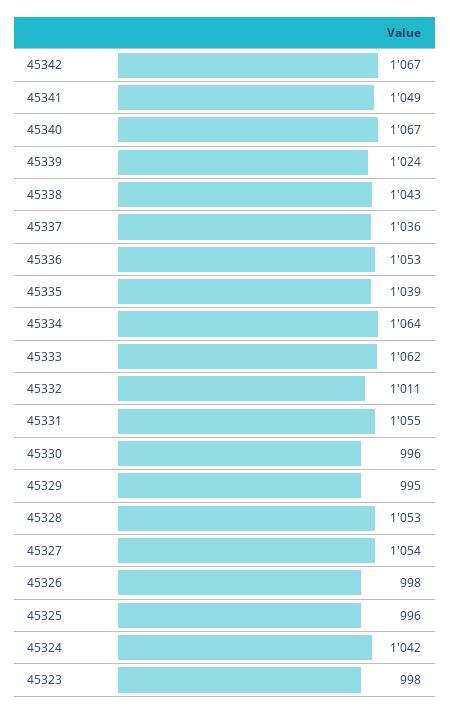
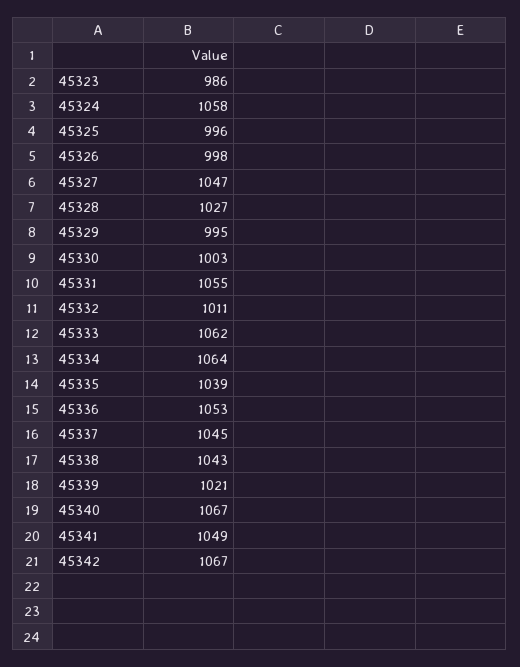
  {
    "45342": 1067,
    "45341": 1049,
    "45340": 1067,
-   "45339": 1024,
+   "45339": 1021,
    "45338": 1043,
-   "45337": 1036,
+   "45337": 1045,
    "45336": 1053,
    "45335": 1039,
    "45334": 1064,
    "45333": 1062,
    "45332": 1011,
    "45331": 1055,
-   "45330": 996,
+   "45330": 1003,
    "45329": 995,
-   "45328": 1053,
+   "45328": 1027,
-   "45327": 1054,
+   "45327": 1047,
    "45326": 998,
    "45325": 996,
-   "45324": 1042,
+   "45324": 1058,
-   "45323": 998
+   "45323": 986
  }

